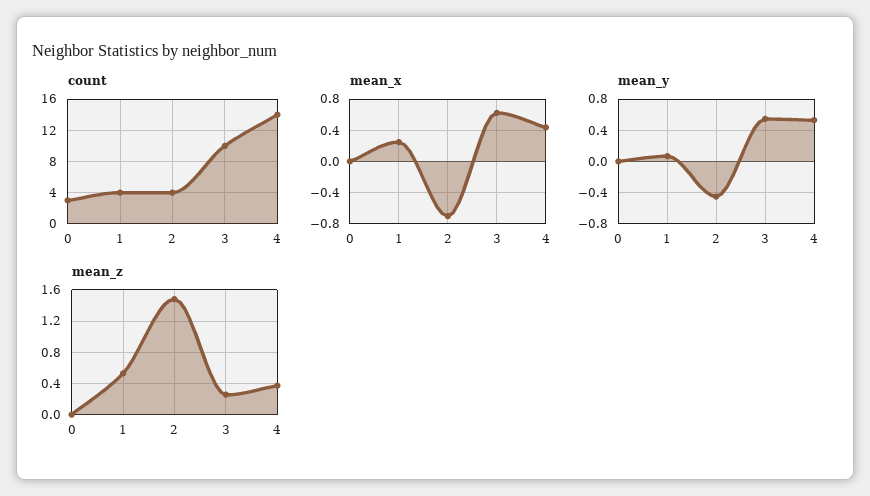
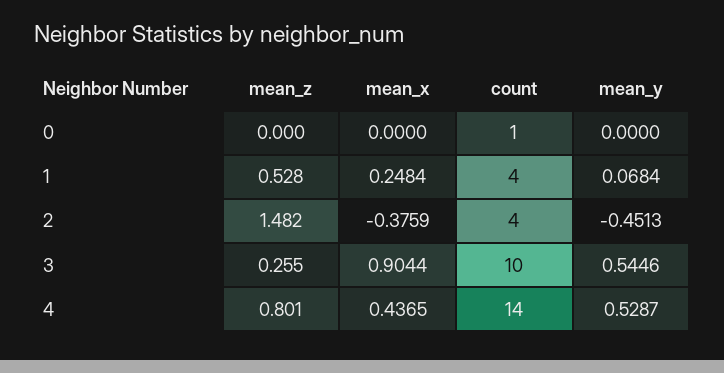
  {
    "count": {
-     "0": 3,
+     "0": 1,
      "1": 4,
      "2": 4,
      "3": 10,
      "4": 14
    },
    "mean_x": {
      "0": 0,
      "1": 0.2484,
-     "2": -0.7,
+     "2": -0.3759,
-     "3": 0.6,
+     "3": 0.9044,
      "4": 0.4365
    },
    "mean_y": {
      "0": 0,
      "1": 0.0684,
      "2": -0.4513,
      "3": 0.5446,
      "4": 0.5287
    },
    "mean_z": {
      "0": 0,
      "1": 0.528,
      "2": 1.482,
      "3": 0.255,
-     "4": 0.4
+     "4": 0.801
    }
  }

